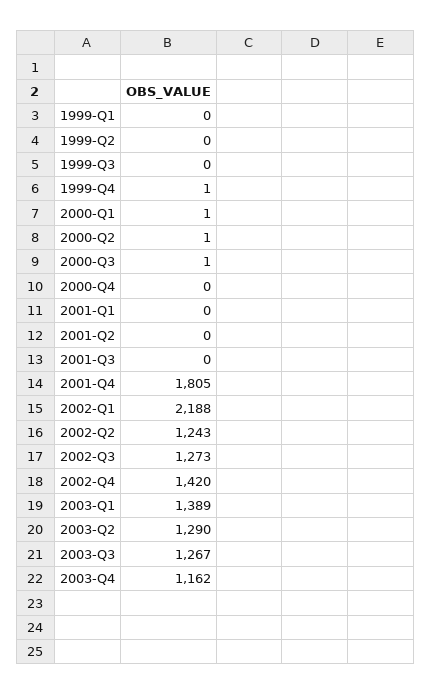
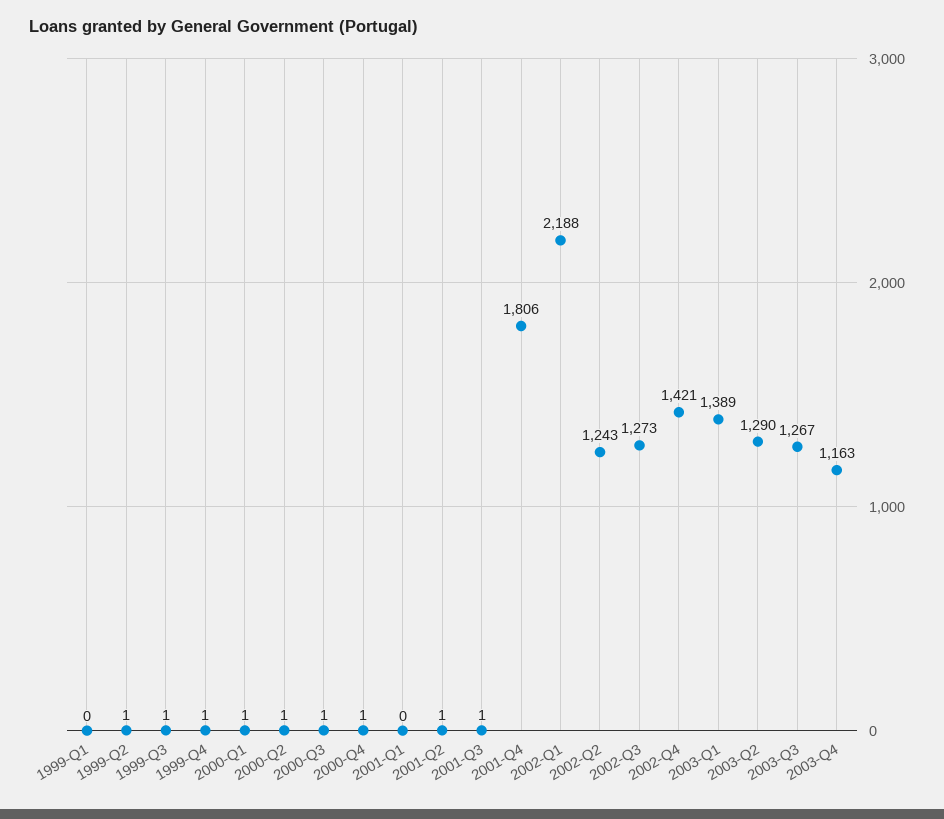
  {
    "1999-Q1": 0,
-   "1999-Q2": 0,
+   "1999-Q2": 1,
-   "1999-Q3": 0,
+   "1999-Q3": 1,
    "1999-Q4": 1,
    "2000-Q1": 1,
    "2000-Q2": 1,
    "2000-Q3": 1,
-   "2000-Q4": 0,
+   "2000-Q4": 1,
    "2001-Q1": 0,
-   "2001-Q2": 0,
+   "2001-Q2": 1,
-   "2001-Q3": 0,
+   "2001-Q3": 1,
-   "2001-Q4": 1805,
+   "2001-Q4": 1806,
    "2002-Q1": 2188,
    "2002-Q2": 1243,
    "2002-Q3": 1273,
-   "2002-Q4": 1420,
+   "2002-Q4": 1421,
    "2003-Q1": 1389,
    "2003-Q2": 1290,
    "2003-Q3": 1267,
-   "2003-Q4": 1162
+   "2003-Q4": 1163
  }

